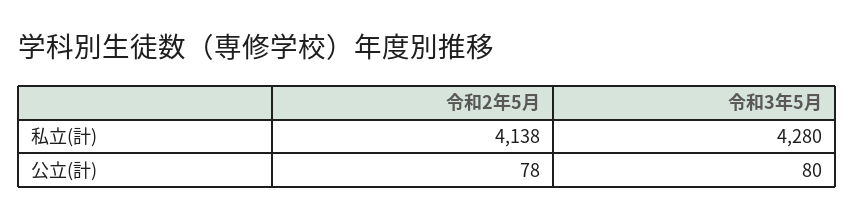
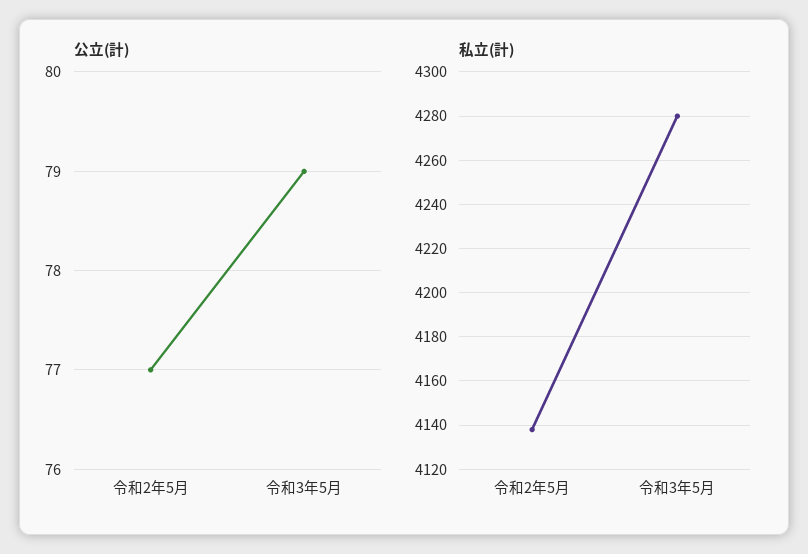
  {
    "私立(計)": {
      "令和2年5月": 4138,
      "令和3年5月": 4280
    },
    "公立(計)": {
-     "令和2年5月": 78,
+     "令和2年5月": 77,
-     "令和3年5月": 80
+     "令和3年5月": 79
    }
  }

